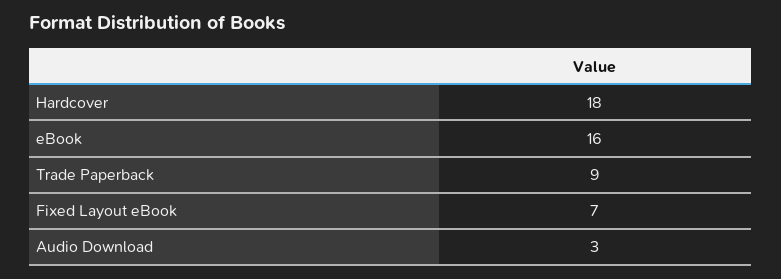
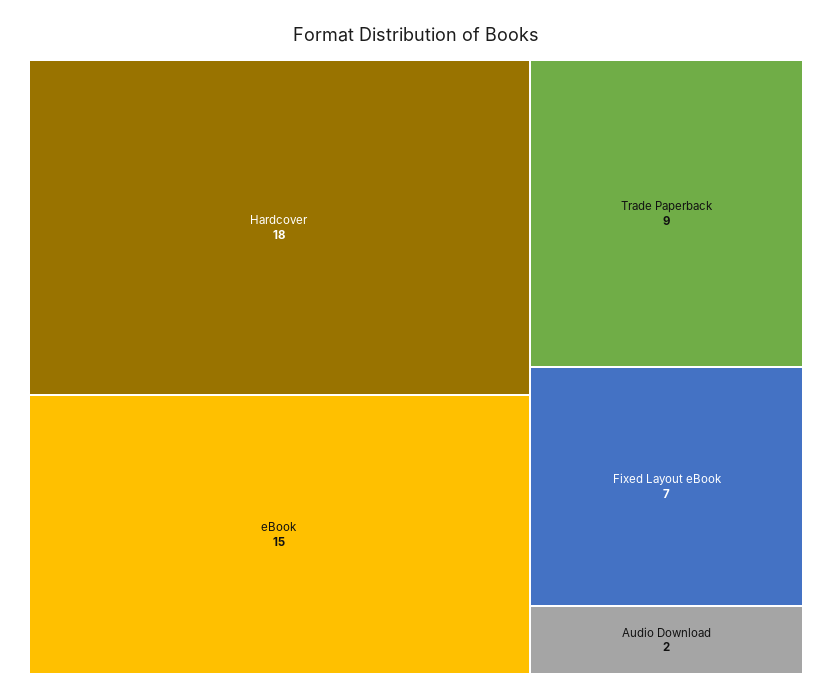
  {
    "Hardcover": 18,
-   "eBook": 16,
+   "eBook": 15,
    "Trade Paperback": 9,
    "Fixed Layout eBook": 7,
-   "Audio Download": 3
+   "Audio Download": 2
  }

